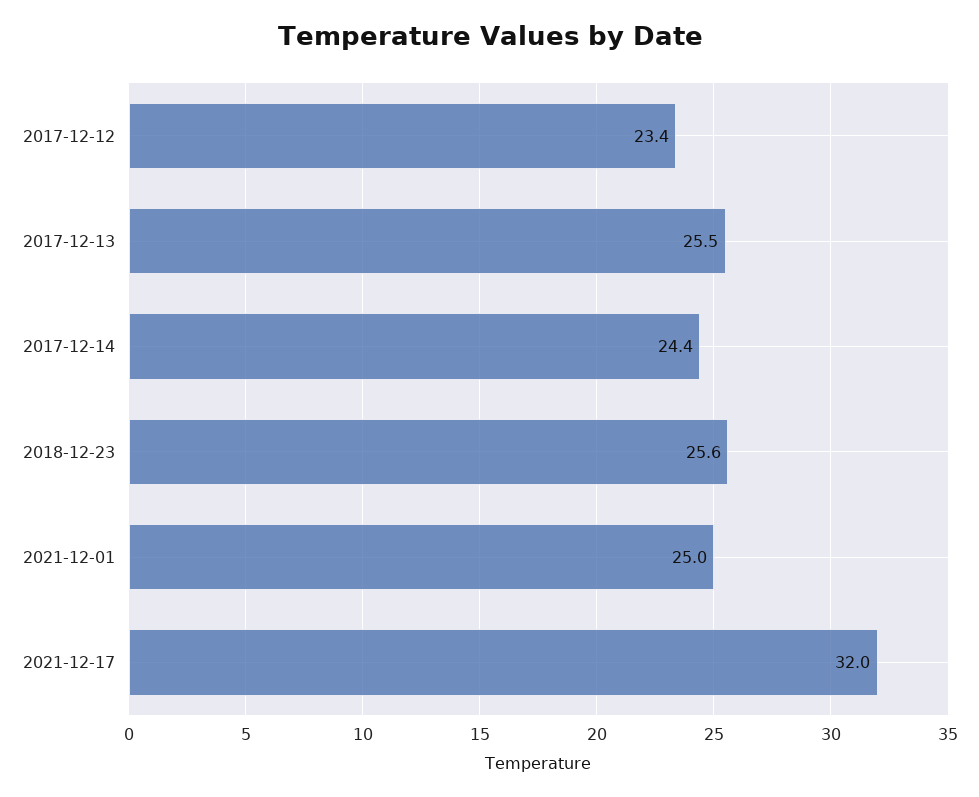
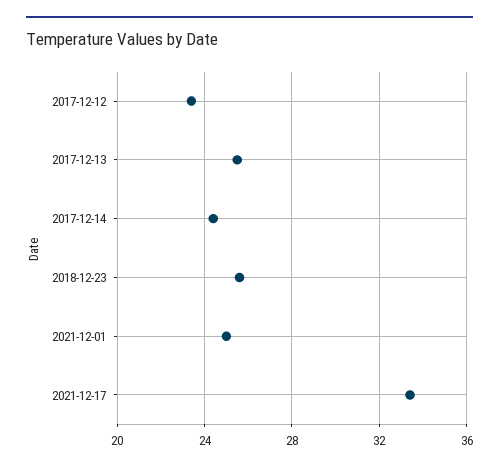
  {
    "2017-12-12": 23.4,
    "2017-12-13": 25.5,
    "2017-12-14": 24.4,
    "2018-12-23": 25.6,
    "2021-12-01": 25,
-   "2021-12-17": 32
+   "2021-12-17": 33.5
  }

